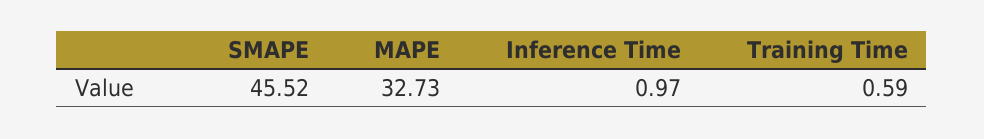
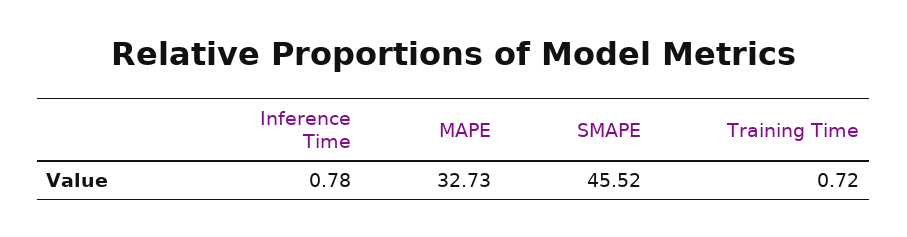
  {
    "SMAPE": 45.52,
    "MAPE": 32.73,
-   "Inference Time": 0.97,
+   "Inference Time": 0.78,
-   "Training Time": 0.59
+   "Training Time": 0.72
  }

